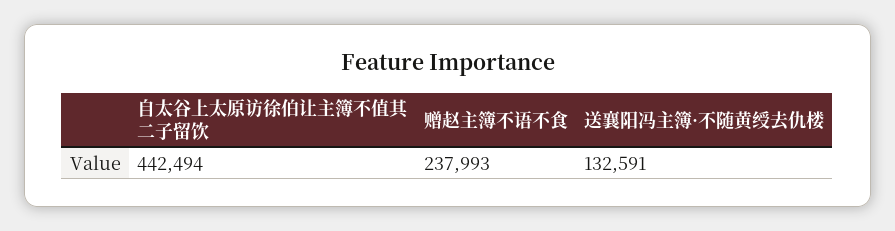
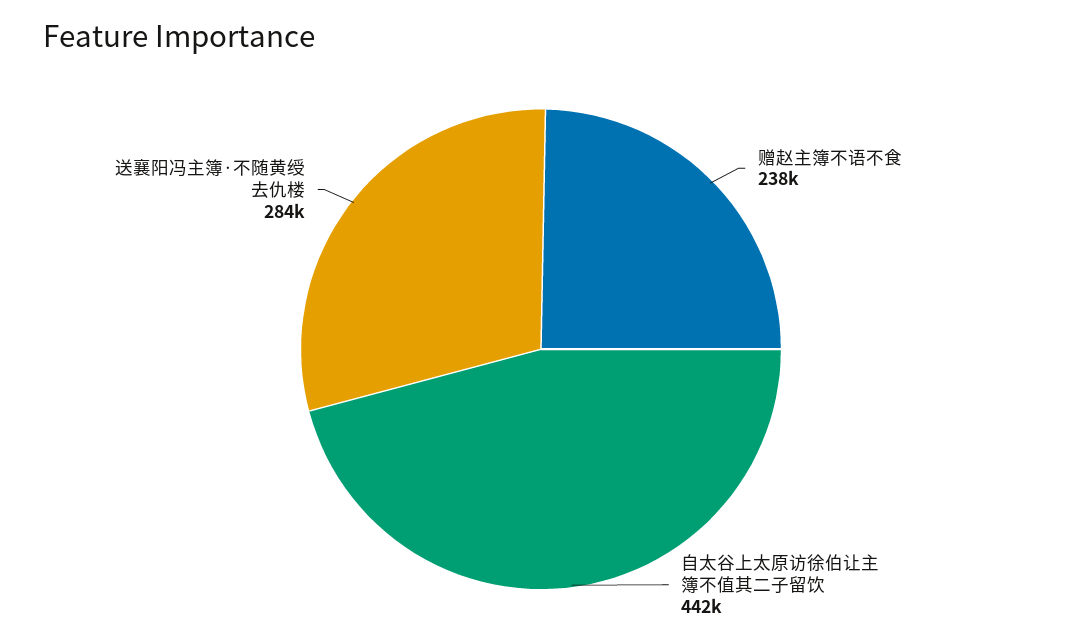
  {
    "自太谷上太原访徐伯让主簿不值其二子留饮": 442494,
    "赠赵主簿不语不食": 237993,
-   "送襄阳冯主簿·不随黄绶去仇楼": 132591
+   "送襄阳冯主簿·不随黄绶去仇楼": 284000
  }

